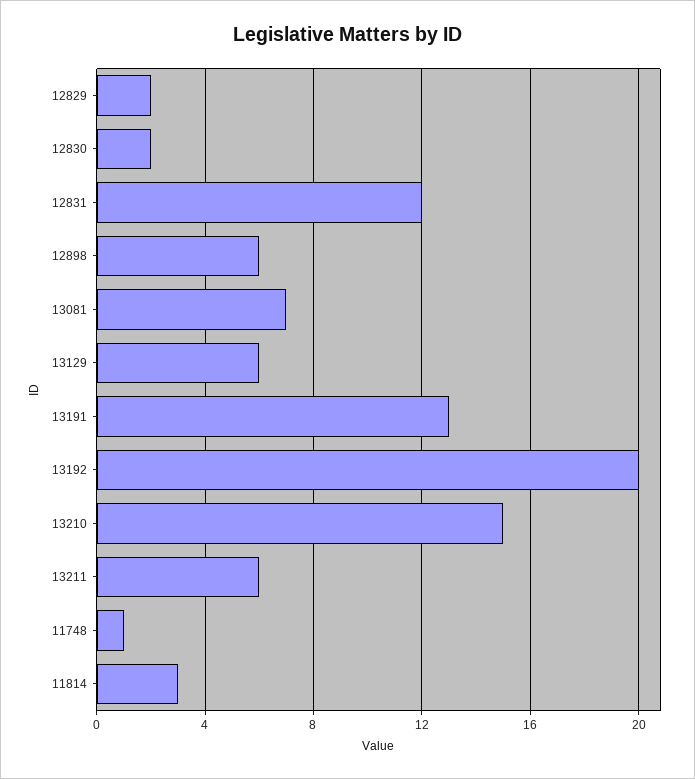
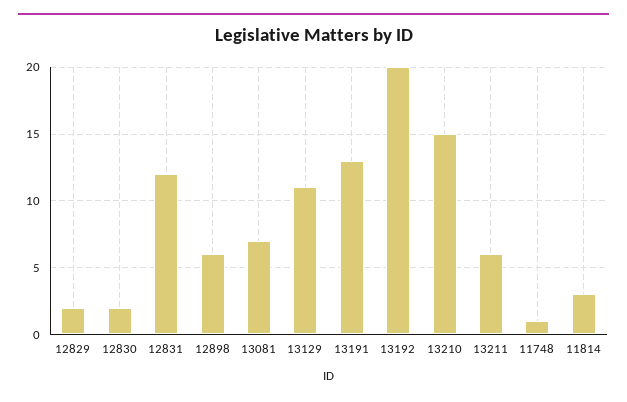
  {
    "12829": 2,
    "12830": 2,
    "12831": 12,
    "12898": 6,
    "13081": 7,
-   "13129": 6,
+   "13129": 11,
    "13191": 13,
    "13192": 20,
    "13210": 15,
    "13211": 6,
    "11748": 1,
    "11814": 3
  }

